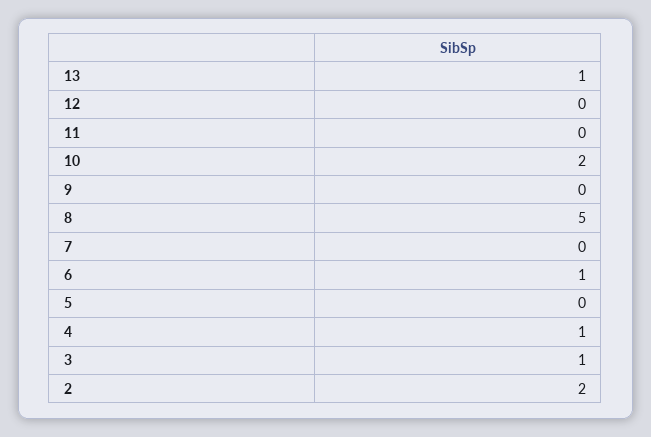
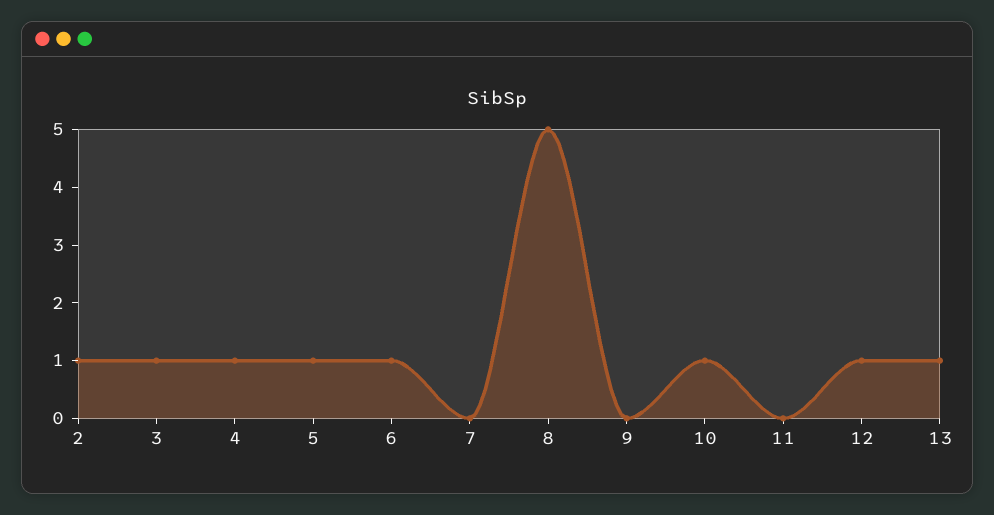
  {
    "13": 1,
-   "12": 0,
+   "12": 1,
    "11": 0,
-   "10": 2,
+   "10": 1,
    "9": 0,
    "8": 5,
    "7": 0,
    "6": 1,
-   "5": 0,
+   "5": 1,
    "4": 1,
    "3": 1,
-   "2": 2
+   "2": 1
  }

